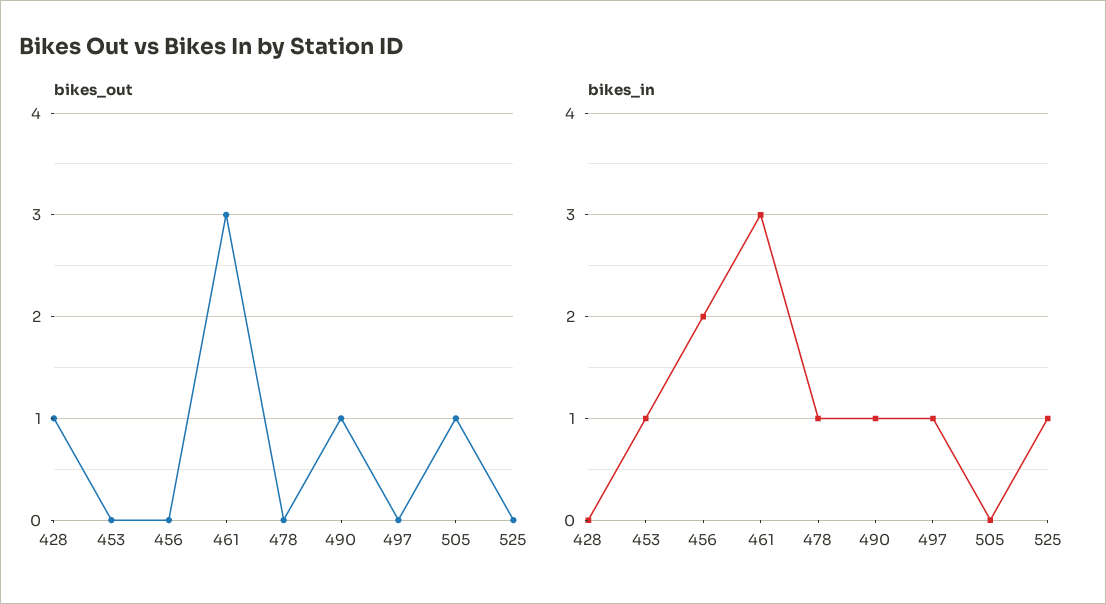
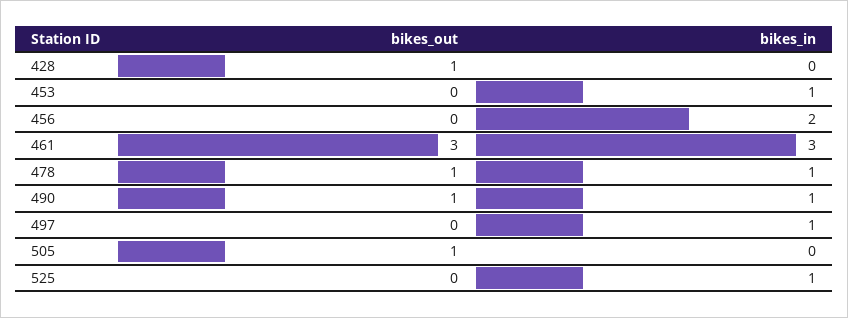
  {
    "bikes_out": {
      "428": 1,
      "453": 0,
      "456": 0,
      "461": 3,
-     "478": 0,
+     "478": 1,
      "490": 1,
      "497": 0,
      "505": 1,
      "525": 0
    },
    "bikes_in": {
      "428": 0,
      "453": 1,
      "456": 2,
      "461": 3,
      "478": 1,
      "490": 1,
      "497": 1,
      "505": 0,
      "525": 1
    }
  }

